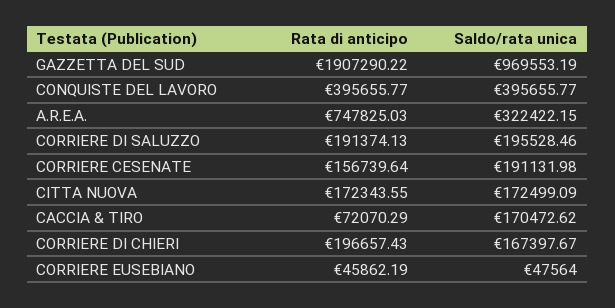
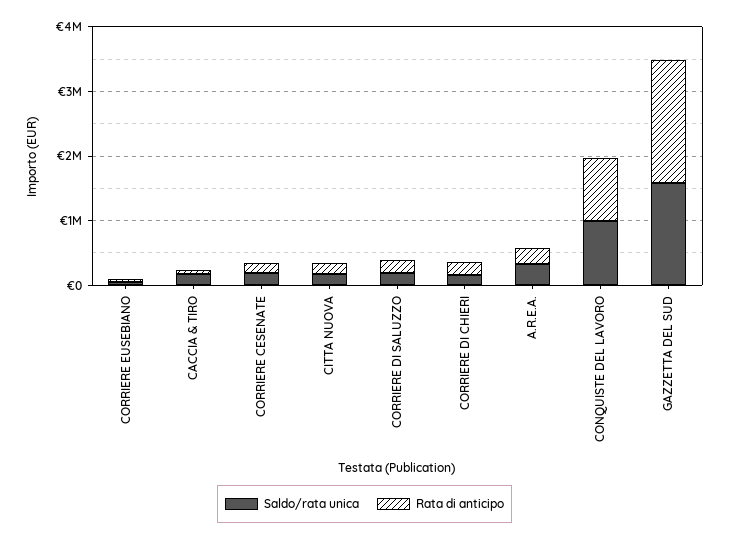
  {
    "Rata di anticipo": {
      "GAZZETTA DEL SUD": 1907290.22,
-     "CONQUISTE DEL LAVORO": 395655.77,
+     "CONQUISTE DEL LAVORO": 1000000,
-     "A.R.E.A.": 747825.03,
+     "A.R.E.A.": 200000,
      "CORRIERE DI SALUZZO": 191374.13,
      "CORRIERE CESENATE": 156739.64,
      "CITTA NUOVA": 172343.55,
      "CACCIA & TIRO": 72070.29,
      "CORRIERE DI CHIERI": 196657.43,
      "CORRIERE EUSEBIANO": 45862.19
    },
    "Saldo/rata unica": {
-     "GAZZETTA DEL SUD": 969553.19,
+     "GAZZETTA DEL SUD": 1600000,
-     "CONQUISTE DEL LAVORO": 395655.77,
+     "CONQUISTE DEL LAVORO": 1000000,
      "A.R.E.A.": 322422.15,
      "CORRIERE DI SALUZZO": 195528.46,
      "CORRIERE CESENATE": 191131.98,
      "CITTA NUOVA": 172499.09,
      "CACCIA & TIRO": 170472.62,
      "CORRIERE DI CHIERI": 167397.67,
      "CORRIERE EUSEBIANO": 47564
    }
  }

